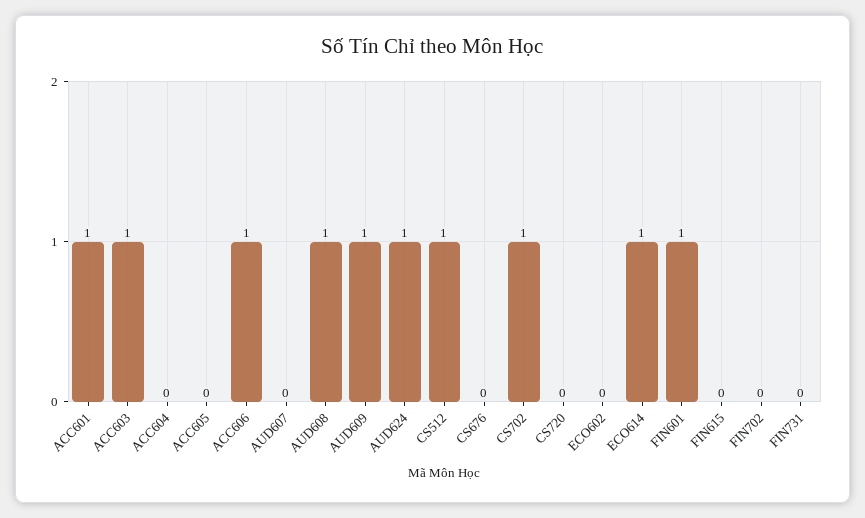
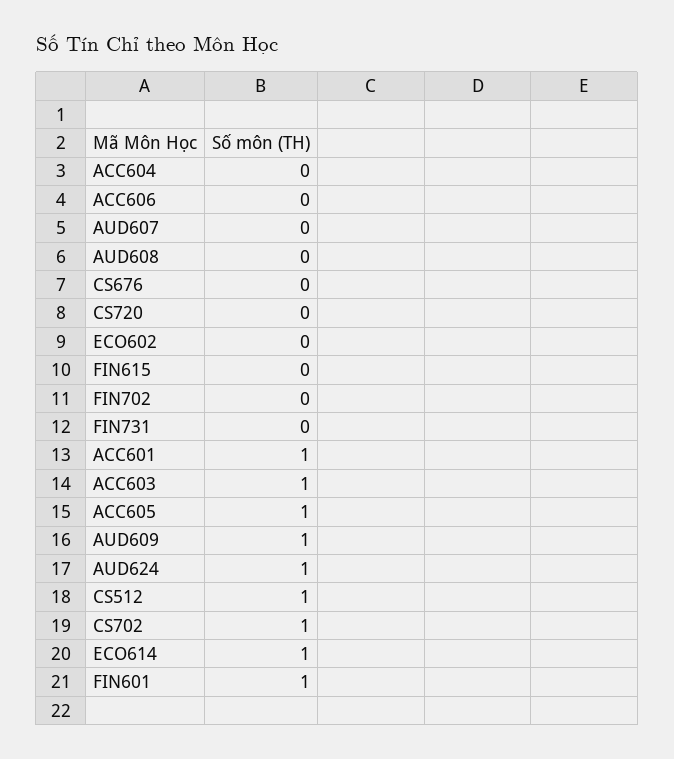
  {
    "ACC601": 1,
    "ACC603": 1,
    "ACC604": 0,
-   "ACC605": 0,
+   "ACC605": 1,
-   "ACC606": 1,
+   "ACC606": 0,
    "AUD607": 0,
-   "AUD608": 1,
+   "AUD608": 0,
    "AUD609": 1,
    "AUD624": 1,
    "CS512": 1,
    "CS676": 0,
    "CS702": 1,
    "CS720": 0,
    "ECO602": 0,
    "ECO614": 1,
    "FIN601": 1,
    "FIN615": 0,
    "FIN702": 0,
    "FIN731": 0
  }

